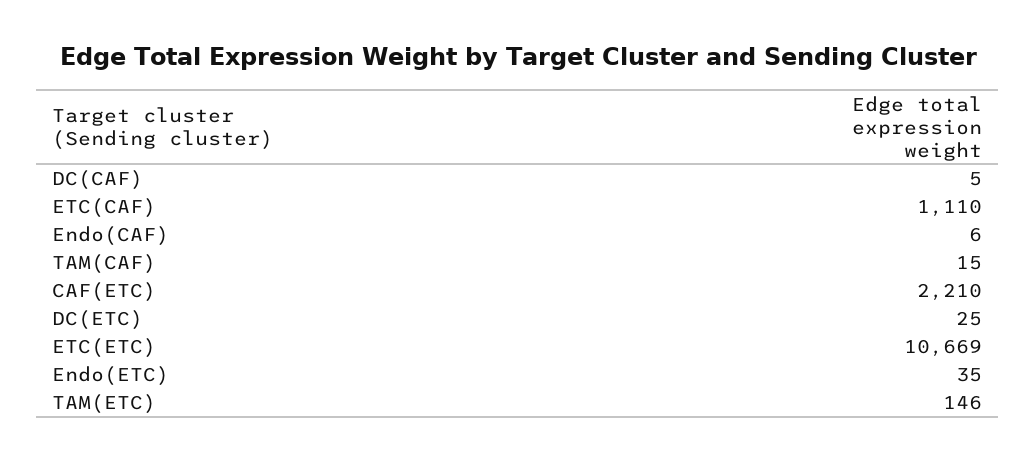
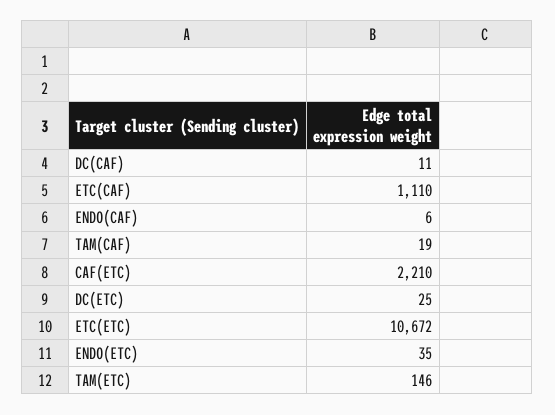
  {
-   "DC(CAF)": 5,
+   "DC(CAF)": 11,
    "ETC(CAF)": 1110,
    "Endo(CAF)": 6,
-   "TAM(CAF)": 15,
+   "TAM(CAF)": 19,
    "CAF(ETC)": 2210,
    "DC(ETC)": 25,
-   "ETC(ETC)": 10669,
+   "ETC(ETC)": 10672,
    "Endo(ETC)": 35,
    "TAM(ETC)": 146
  }

